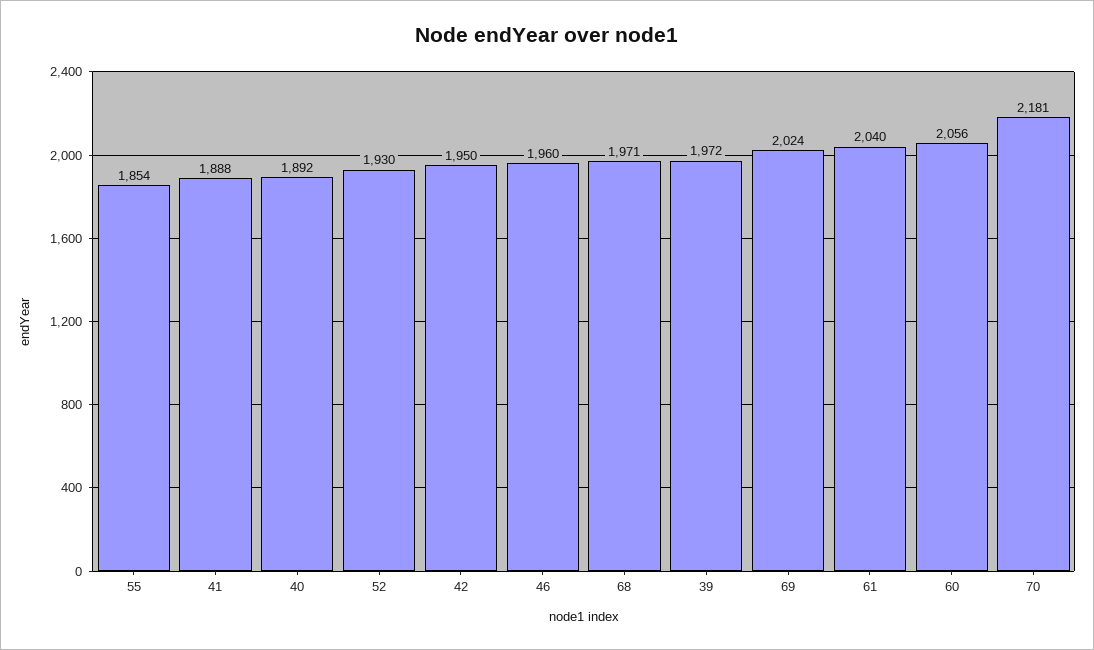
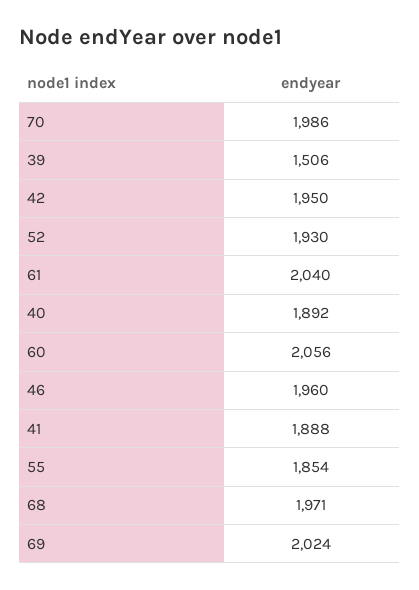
  {
    "55": 1854,
    "41": 1888,
    "40": 1892,
    "52": 1930,
    "42": 1950,
    "46": 1960,
    "68": 1971,
-   "39": 1972,
+   "39": 1506,
    "69": 2024,
    "61": 2040,
    "60": 2056,
-   "70": 2181
+   "70": 1986
  }

